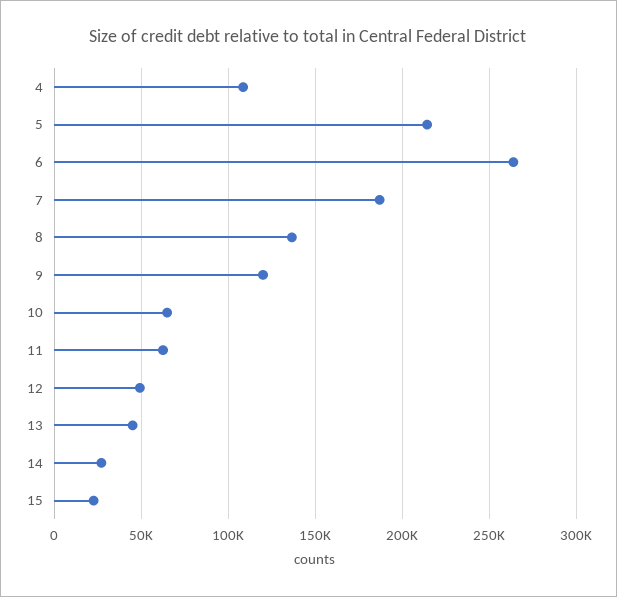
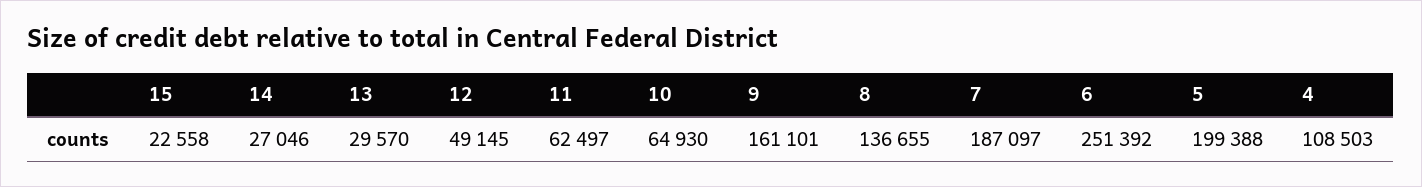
  {
    "4": 108503,
-   "5": 215000,
+   "5": 199388,
-   "6": 265000,
+   "6": 251392,
    "7": 187097,
    "8": 136655,
-   "9": 120000,
+   "9": 161101,
    "10": 64930,
    "11": 62497,
    "12": 49145,
-   "13": 45000,
+   "13": 29570,
    "14": 27046,
    "15": 22558
  }

